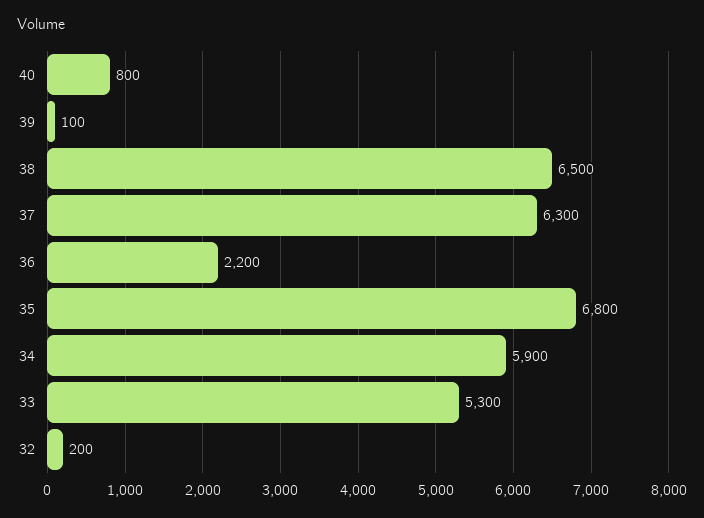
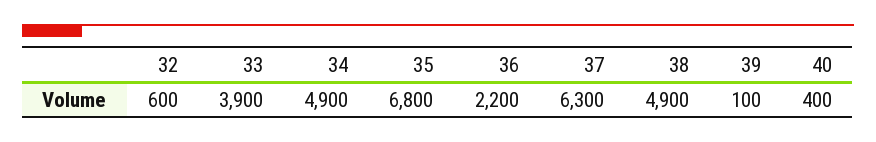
  {
-   "40": 800,
+   "40": 400,
    "39": 100,
-   "38": 6500,
+   "38": 4900,
    "37": 6300,
    "36": 2200,
    "35": 6800,
-   "34": 5900,
+   "34": 4900,
-   "33": 5300,
+   "33": 3900,
-   "32": 200
+   "32": 600
  }

